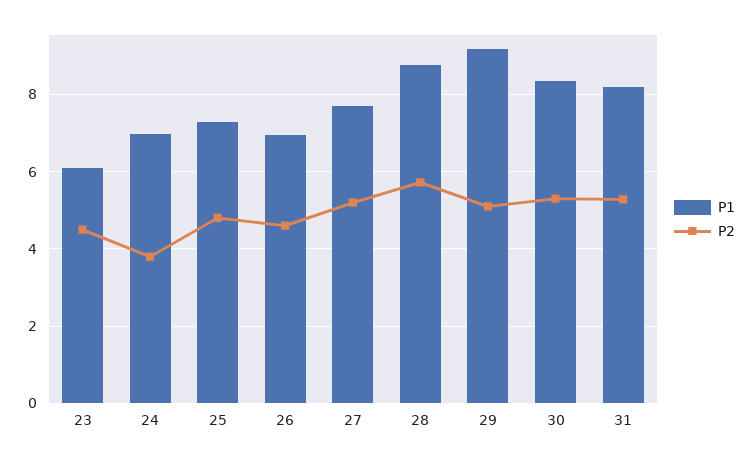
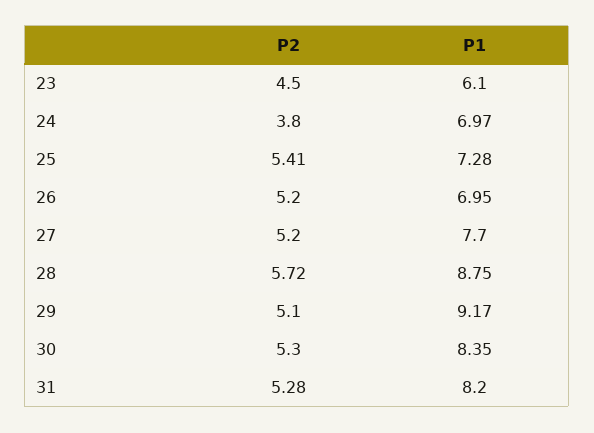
  {
    "P1": {
      "23": 6.1,
      "24": 6.97,
      "25": 7.28,
      "26": 6.95,
      "27": 7.7,
      "28": 8.75,
      "29": 9.17,
      "30": 8.35,
      "31": 8.2
    },
    "P2": {
      "23": 4.5,
      "24": 3.8,
-     "25": 4.8,
+     "25": 5.41,
-     "26": 4.6,
+     "26": 5.2,
      "27": 5.2,
      "28": 5.72,
      "29": 5.1,
      "30": 5.3,
      "31": 5.28
    }
  }

